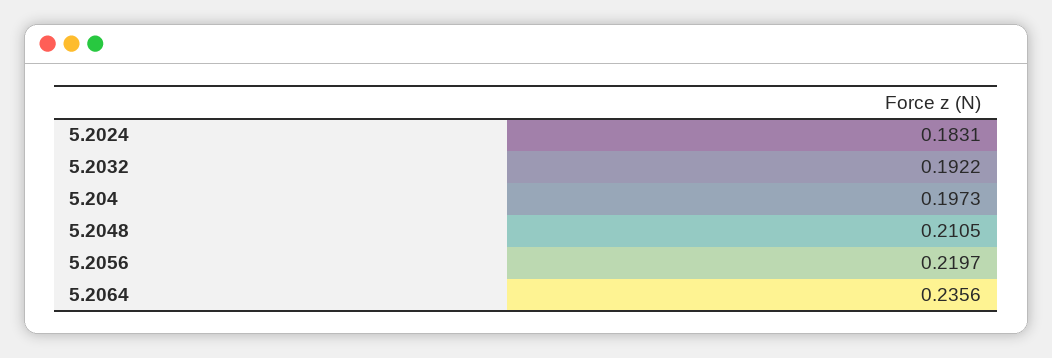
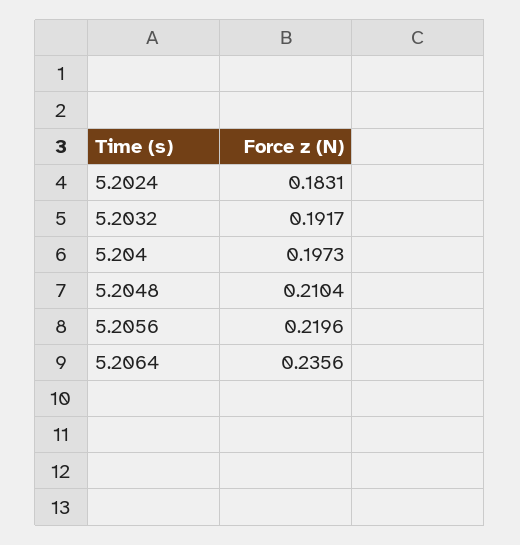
  {
    "5.2024": 0.1831,
-   "5.2032": 0.1922,
+   "5.2032": 0.1917,
    "5.204": 0.1973,
-   "5.2048": 0.2105,
+   "5.2048": 0.2104,
-   "5.2056": 0.2197,
+   "5.2056": 0.2196,
    "5.2064": 0.2356
  }

